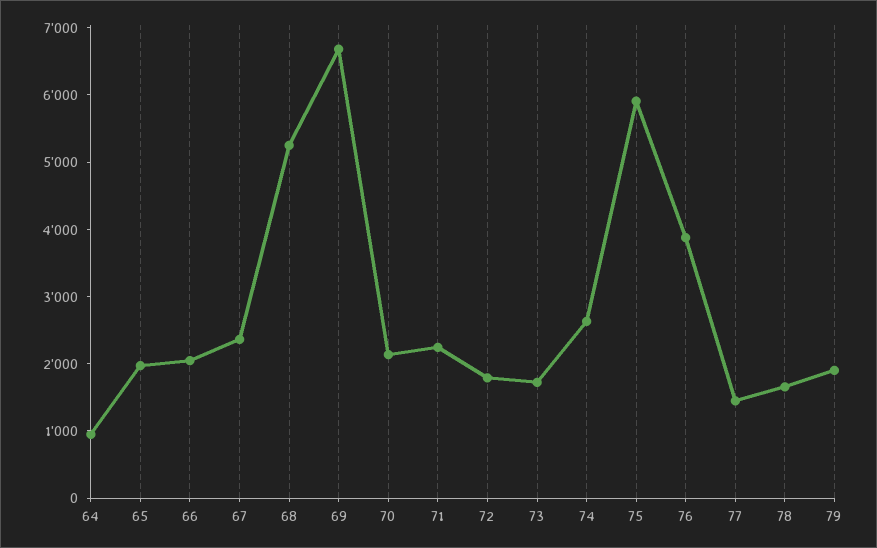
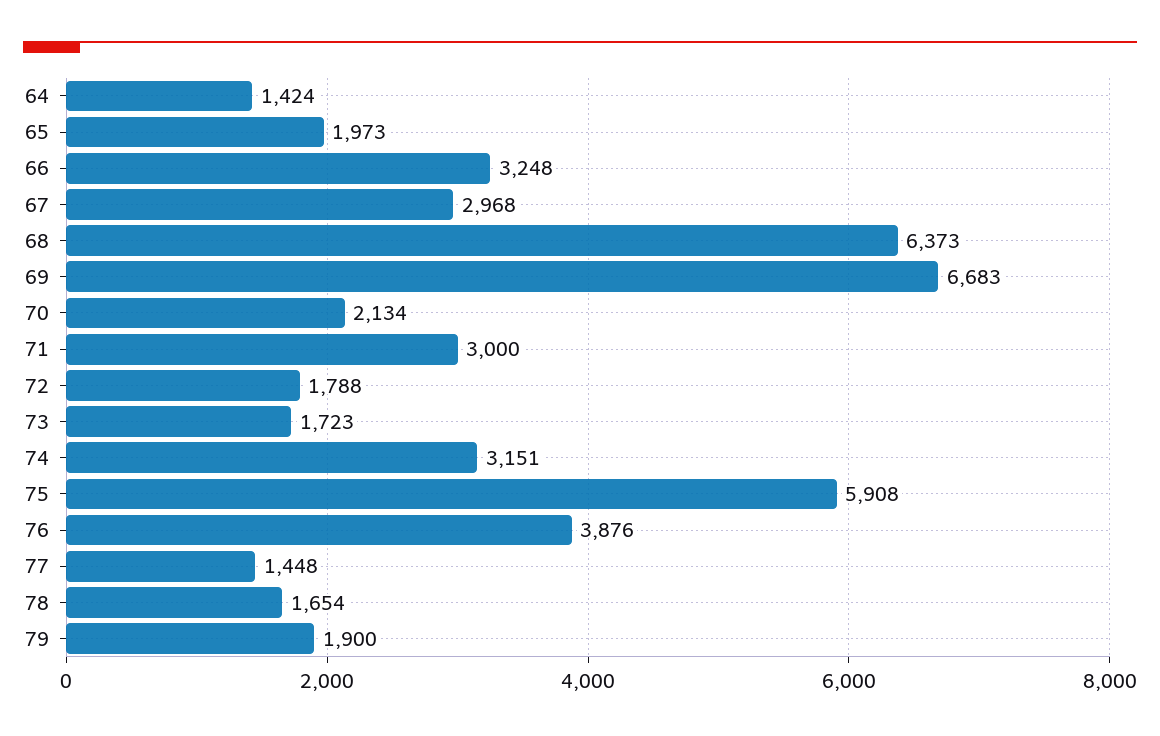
  {
-   "64": 1000,
+   "64": 1424,
    "65": 1973,
-   "66": 2000,
+   "66": 3248,
-   "67": 2400,
+   "67": 2968,
-   "68": 5200,
+   "68": 6373,
    "69": 6683,
    "70": 2134,
-   "71": 2200,
+   "71": 3000,
    "72": 1788,
    "73": 1723,
-   "74": 2600,
+   "74": 3151,
    "75": 5908,
    "76": 3876,
    "77": 1448,
    "78": 1654,
    "79": 1900
  }

